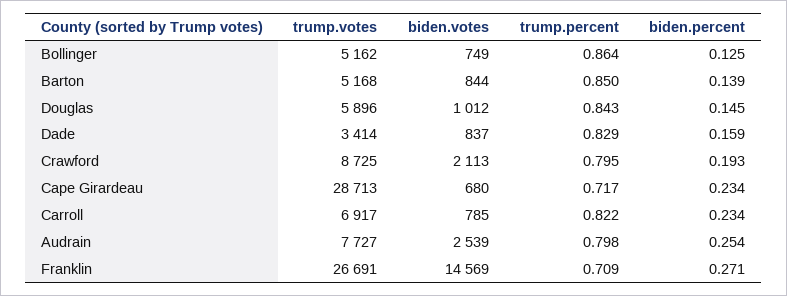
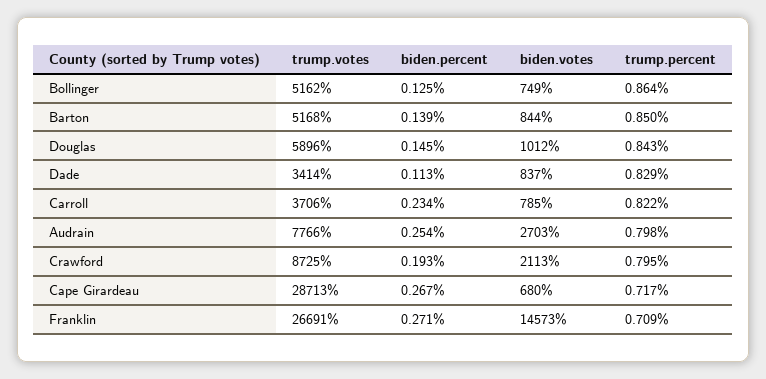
  {
    "trump.votes": {
      "Bollinger": 5162,
      "Barton": 5168,
      "Douglas": 5896,
      "Dade": 3414,
      "Crawford": 8725,
      "Cape Girardeau": 28713,
-     "Carroll": 6917,
+     "Carroll": 3706,
-     "Audrain": 7727,
+     "Audrain": 7766,
      "Franklin": 26691
    },
    "biden.votes": {
      "Bollinger": 749,
      "Barton": 844,
      "Douglas": 1012,
      "Dade": 837,
      "Crawford": 2113,
      "Cape Girardeau": 680,
      "Carroll": 785,
-     "Audrain": 2539,
+     "Audrain": 2703,
-     "Franklin": 14569
+     "Franklin": 14573
    },
    "trump.percent": {
      "Bollinger": 0.864,
      "Barton": 0.85,
      "Douglas": 0.843,
      "Dade": 0.829,
      "Crawford": 0.795,
      "Cape Girardeau": 0.717,
      "Carroll": 0.822,
      "Audrain": 0.798,
      "Franklin": 0.709
    },
    "biden.percent": {
      "Bollinger": 0.125,
      "Barton": 0.139,
      "Douglas": 0.145,
-     "Dade": 0.159,
+     "Dade": 0.113,
      "Crawford": 0.193,
-     "Cape Girardeau": 0.234,
+     "Cape Girardeau": 0.267,
      "Carroll": 0.234,
      "Audrain": 0.254,
      "Franklin": 0.271
    }
  }

